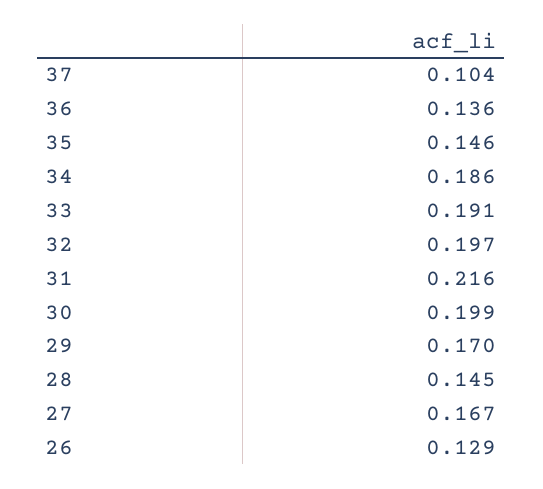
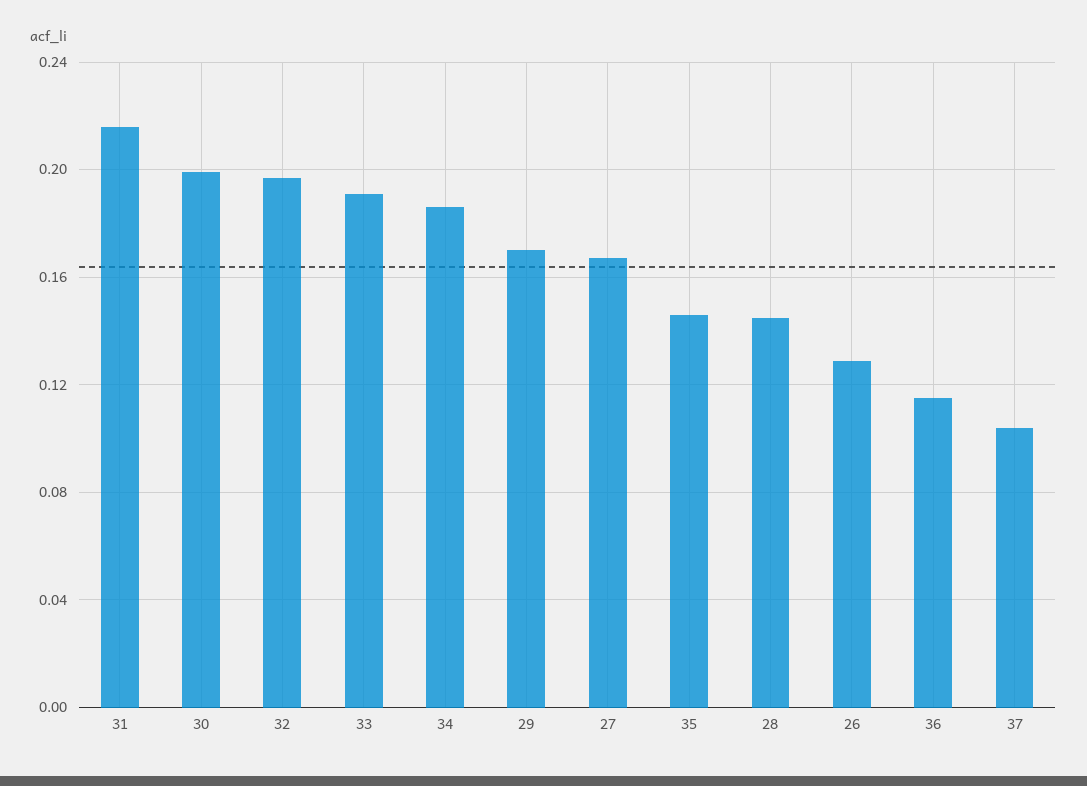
  {
    "37": 0.104,
-   "36": 0.136,
+   "36": 0.115,
    "35": 0.146,
    "34": 0.186,
    "33": 0.191,
    "32": 0.197,
    "31": 0.216,
    "30": 0.199,
    "29": 0.17,
    "28": 0.145,
    "27": 0.167,
    "26": 0.129
  }

